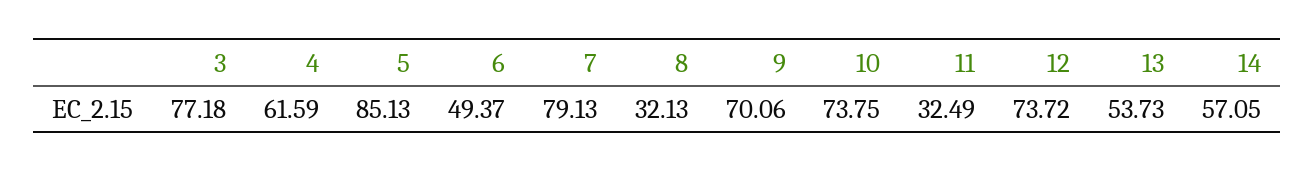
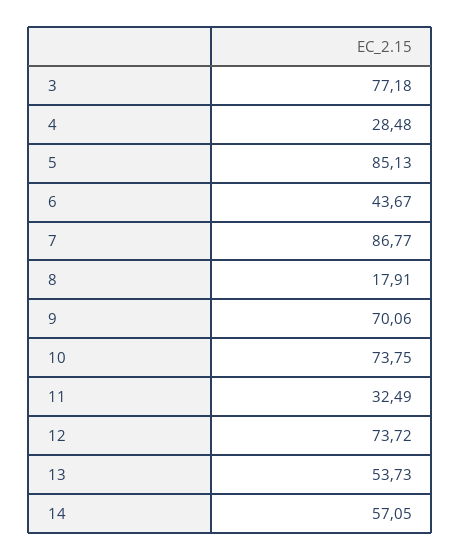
  {
    "3": 77.18,
-   "4": 61.59,
+   "4": 28.48,
    "5": 85.13,
-   "6": 49.37,
+   "6": 43.67,
-   "7": 79.13,
+   "7": 86.77,
-   "8": 32.13,
+   "8": 17.91,
    "9": 70.06,
    "10": 73.75,
    "11": 32.49,
    "12": 73.72,
    "13": 53.73,
    "14": 57.05
  }

